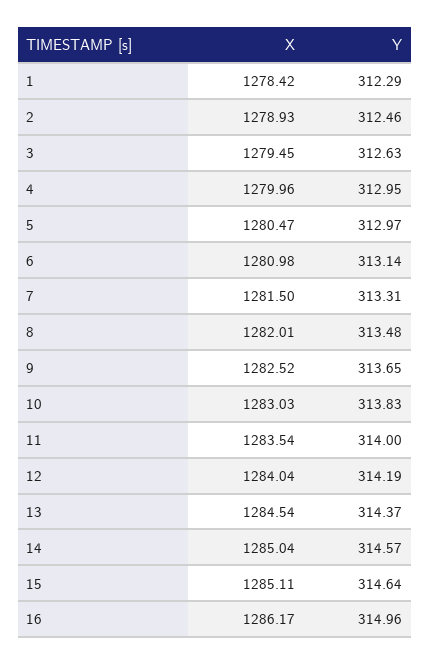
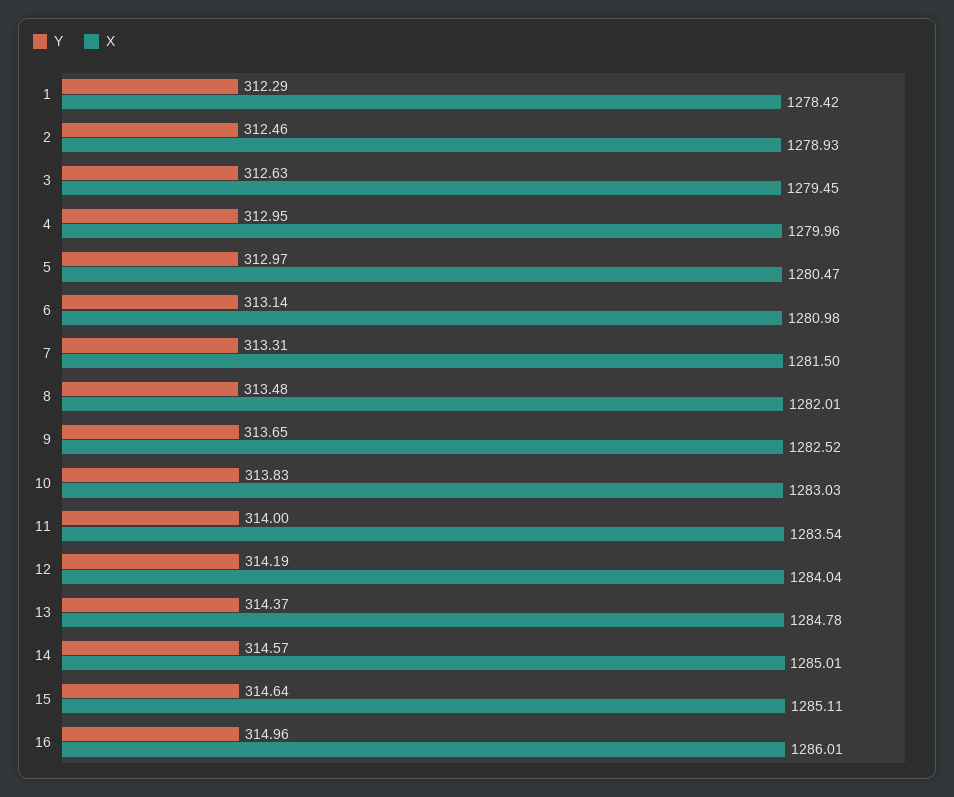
  {
    "X": {
      "1": 1278.42,
      "2": 1278.93,
      "3": 1279.45,
      "4": 1279.96,
      "5": 1280.47,
      "6": 1280.98,
      "7": 1281.5,
      "8": 1282.01,
      "9": 1282.52,
      "10": 1283.03,
      "11": 1283.54,
      "12": 1284.04,
-     "13": 1284.54,
+     "13": 1284.78,
-     "14": 1285.04,
+     "14": 1285.01,
      "15": 1285.11,
-     "16": 1286.17
+     "16": 1286.01
    },
    "Y": {
      "1": 312.29,
      "2": 312.46,
      "3": 312.63,
      "4": 312.95,
      "5": 312.97,
      "6": 313.14,
      "7": 313.31,
      "8": 313.48,
      "9": 313.65,
      "10": 313.83,
      "11": 314,
      "12": 314.19,
      "13": 314.37,
      "14": 314.57,
      "15": 314.64,
      "16": 314.96
    }
  }

